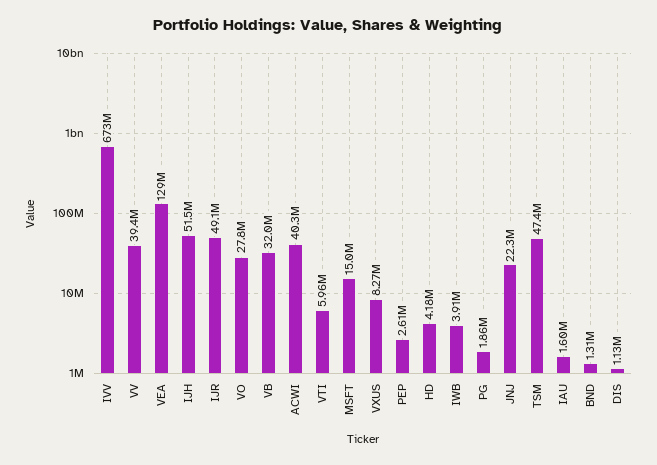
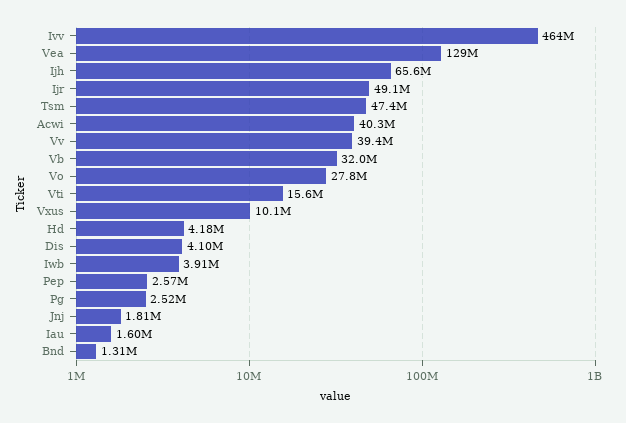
  {
-   "IVV": 673000000,
+   "IVV": 464000000,
    "VV": 39400000,
    "VEA": 129000000,
-   "IJH": 51500000,
+   "IJH": 65600000,
    "IJR": 49100000,
    "VO": 27800000,
    "VB": 32000000,
    "ACWI": 40300000,
-   "VTI": 5960000,
+   "VTI": 15600000,
-   "MSFT": 15000000,
-   "VXUS": 8270000,
+   "VXUS": 10100000,
-   "PEP": 2610000,
+   "PEP": 2570000,
    "HD": 4180000,
    "IWB": 3910000,
-   "PG": 1860000,
+   "PG": 2520000,
-   "JNJ": 22300000,
+   "JNJ": 1810000,
    "TSM": 47400000,
    "IAU": 1600000,
    "BND": 1310000,
-   "DIS": 1130000
+   "DIS": 4100000
  }

